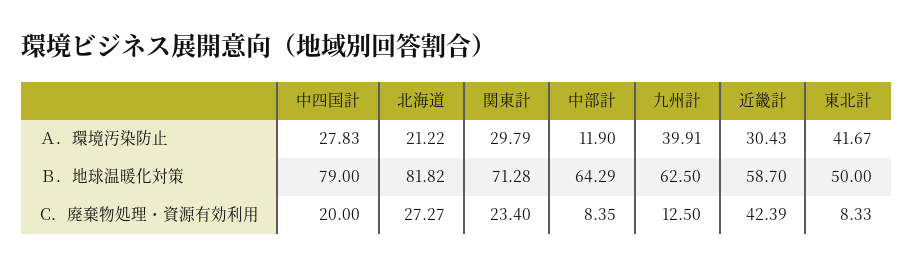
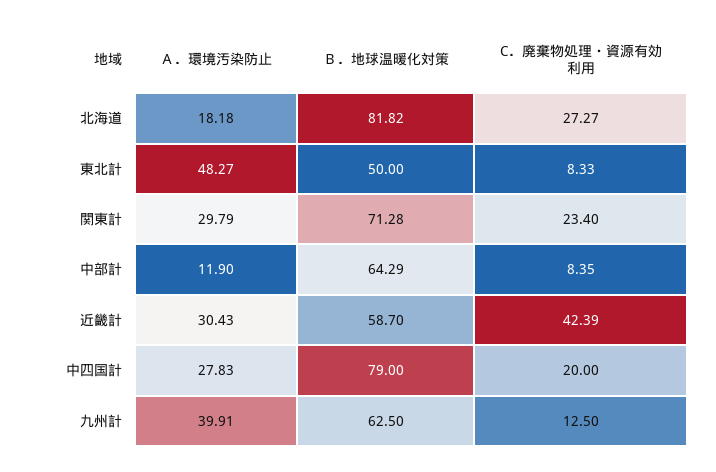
  {
    "中四国計": {
      "Ａ．環境汚染防止": 27.83,
      "Ｂ．地球温暖化対策": 79,
      "C．廃棄物処理・資源有効利用": 20
    },
    "北海道": {
-     "Ａ．環境汚染防止": 21.22,
+     "Ａ．環境汚染防止": 18.18,
      "Ｂ．地球温暖化対策": 81.82,
      "C．廃棄物処理・資源有効利用": 27.27
    },
    "関東計": {
      "Ａ．環境汚染防止": 29.79,
      "Ｂ．地球温暖化対策": 71.28,
      "C．廃棄物処理・資源有効利用": 23.4
    },
    "中部計": {
      "Ａ．環境汚染防止": 11.9,
      "Ｂ．地球温暖化対策": 64.29,
      "C．廃棄物処理・資源有効利用": 8.35
    },
    "九州計": {
      "Ａ．環境汚染防止": 39.91,
      "Ｂ．地球温暖化対策": 62.5,
      "C．廃棄物処理・資源有効利用": 12.5
    },
    "近畿計": {
      "Ａ．環境汚染防止": 30.43,
      "Ｂ．地球温暖化対策": 58.7,
      "C．廃棄物処理・資源有効利用": 42.39
    },
    "東北計": {
-     "Ａ．環境汚染防止": 41.67,
+     "Ａ．環境汚染防止": 48.27,
      "Ｂ．地球温暖化対策": 50,
      "C．廃棄物処理・資源有効利用": 8.33
    }
  }

